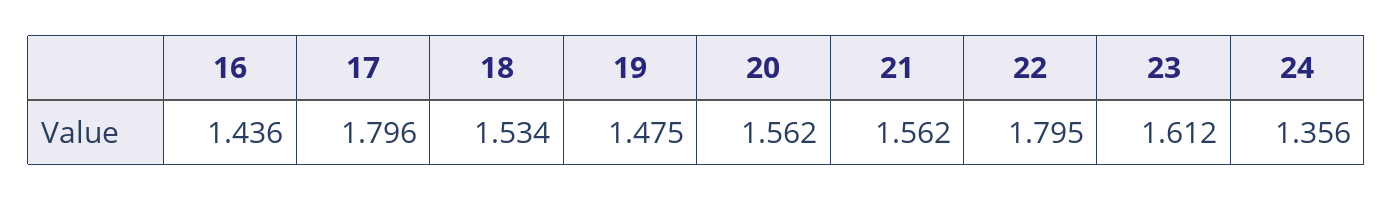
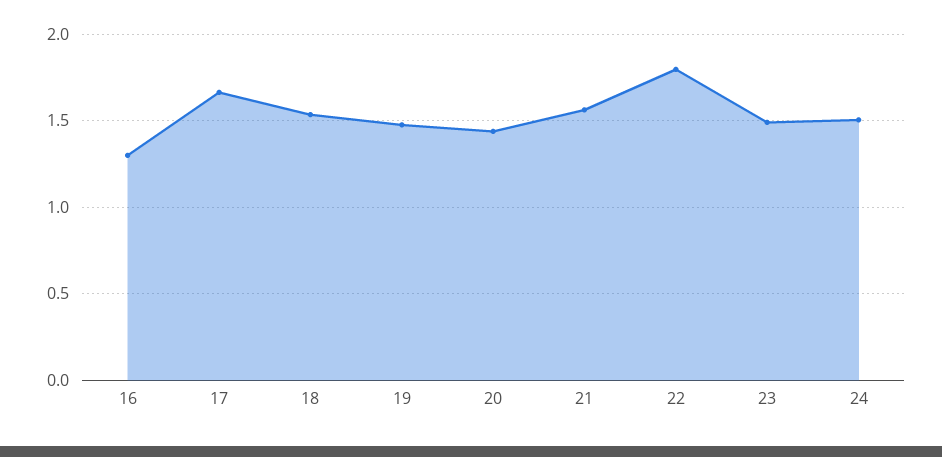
  {
-   "16": 1.436,
+   "16": 1.3,
-   "17": 1.796,
+   "17": 1.65,
    "18": 1.534,
    "19": 1.475,
-   "20": 1.562,
+   "20": 1.45,
    "21": 1.562,
    "22": 1.795,
-   "23": 1.612,
+   "23": 1.5,
-   "24": 1.356
+   "24": 1.5
  }

